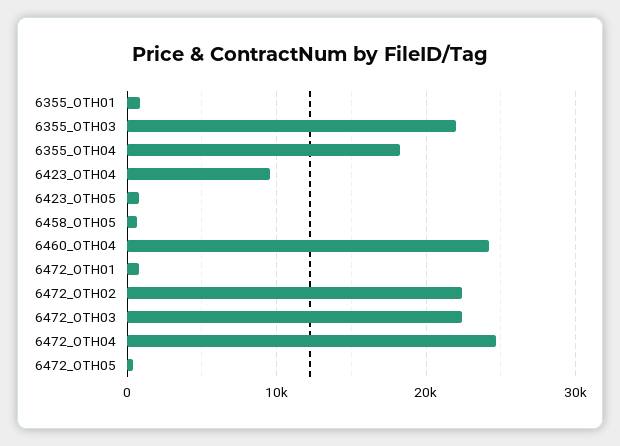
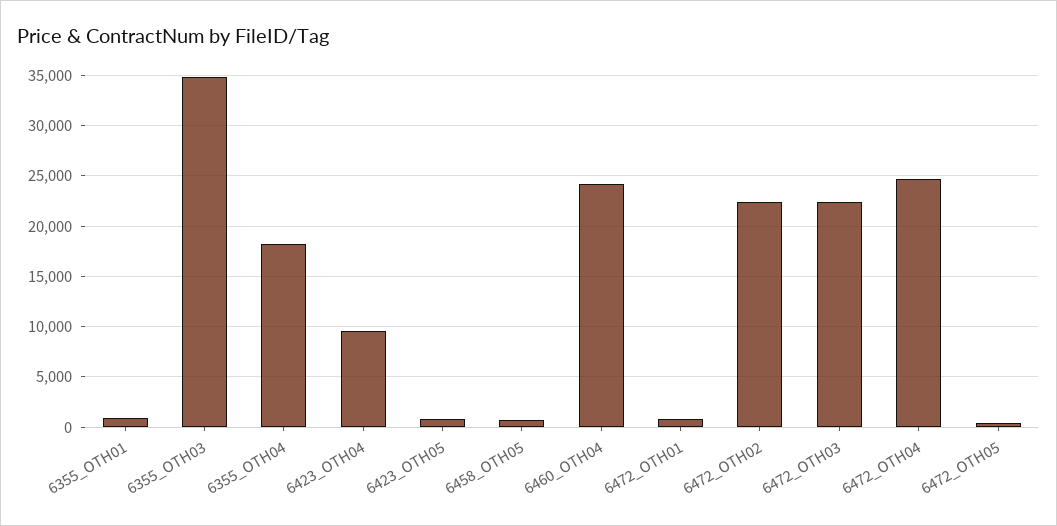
  {
    "6355_OTH01": 1000,
-   "6355_OTH03": 22000,
+   "6355_OTH03": 35000,
    "6355_OTH04": 18000,
    "6423_OTH04": 10000,
    "6423_OTH05": 1000,
    "6458_OTH05": 1000,
    "6460_OTH04": 24000,
    "6472_OTH01": 1000,
    "6472_OTH02": 22000,
    "6472_OTH03": 22000,
    "6472_OTH04": 25000,
    "6472_OTH05": 0
  }

